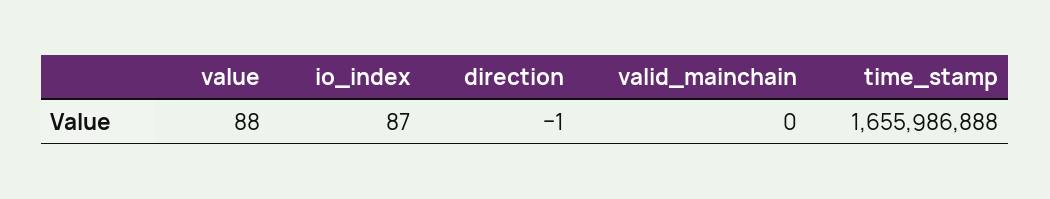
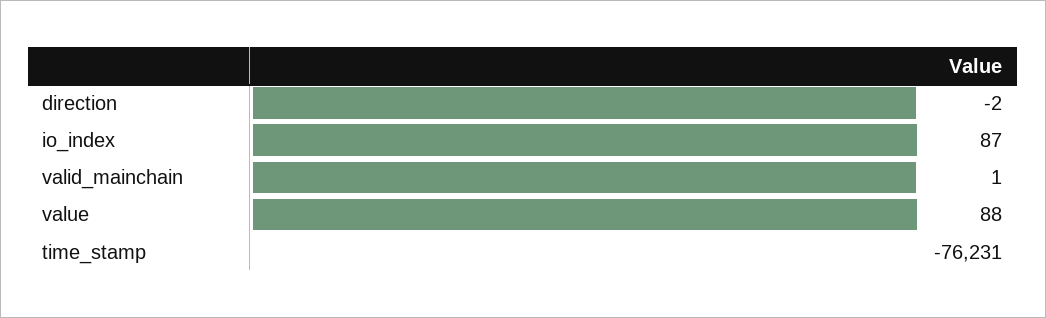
  {
    "value": 88,
    "io_index": 87,
-   "direction": -1,
+   "direction": -2,
-   "valid_mainchain": 0,
+   "valid_mainchain": 1,
-   "time_stamp": 1655986888
+   "time_stamp": -76231
  }

